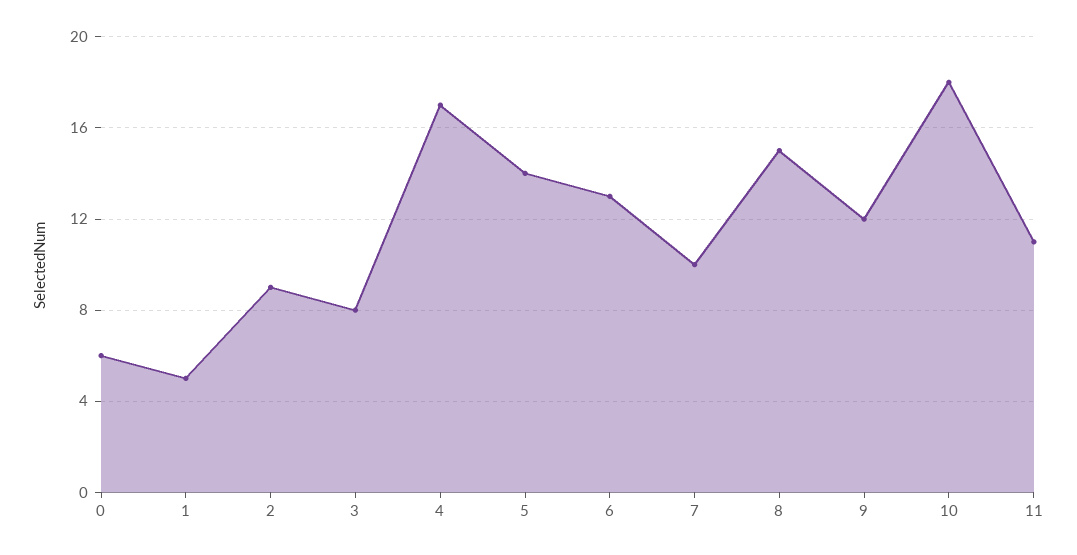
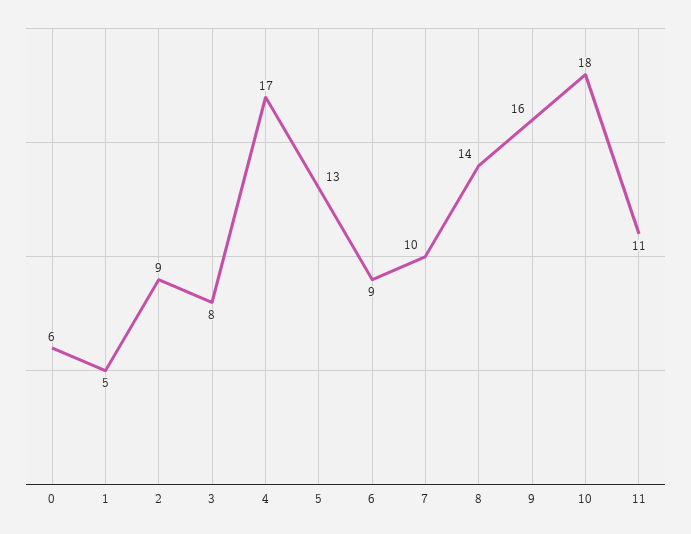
  {
    "0": 6,
    "1": 5,
    "2": 9,
    "3": 8,
    "4": 17,
-   "5": 14,
+   "5": 13,
-   "6": 13,
+   "6": 9,
    "7": 10,
-   "8": 15,
+   "8": 14,
-   "9": 12,
+   "9": 16,
    "10": 18,
    "11": 11
  }

